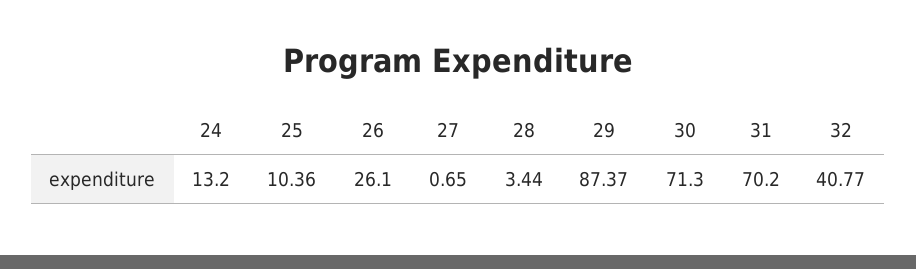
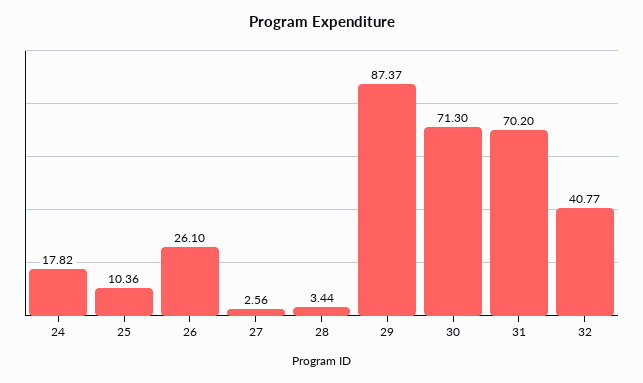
  {
-   "24": 13.2,
+   "24": 17.82,
    "25": 10.36,
    "26": 26.1,
-   "27": 0.65,
+   "27": 2.56,
    "28": 3.44,
    "29": 87.37,
    "30": 71.3,
    "31": 70.2,
    "32": 40.77
  }

